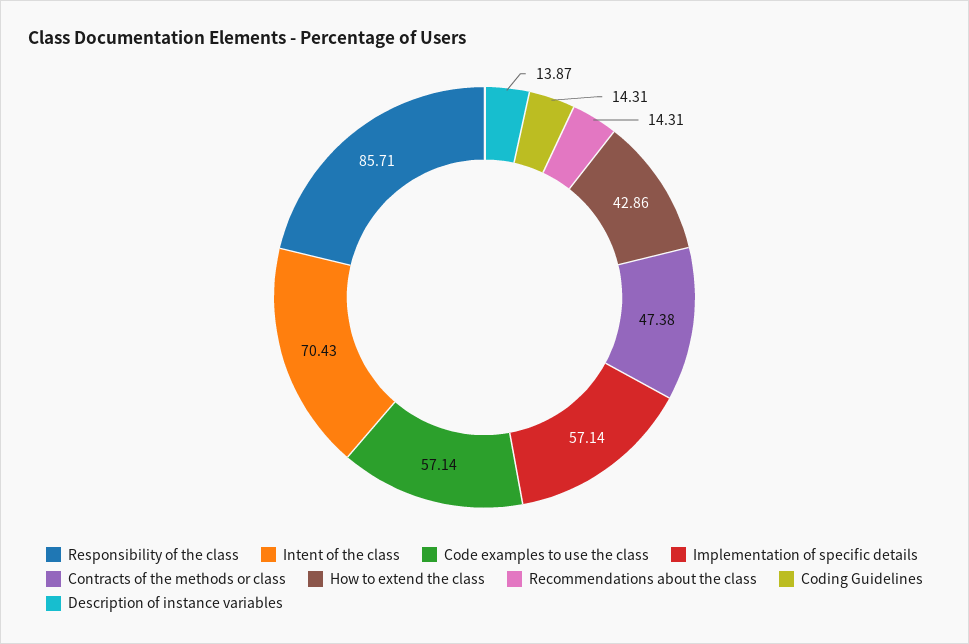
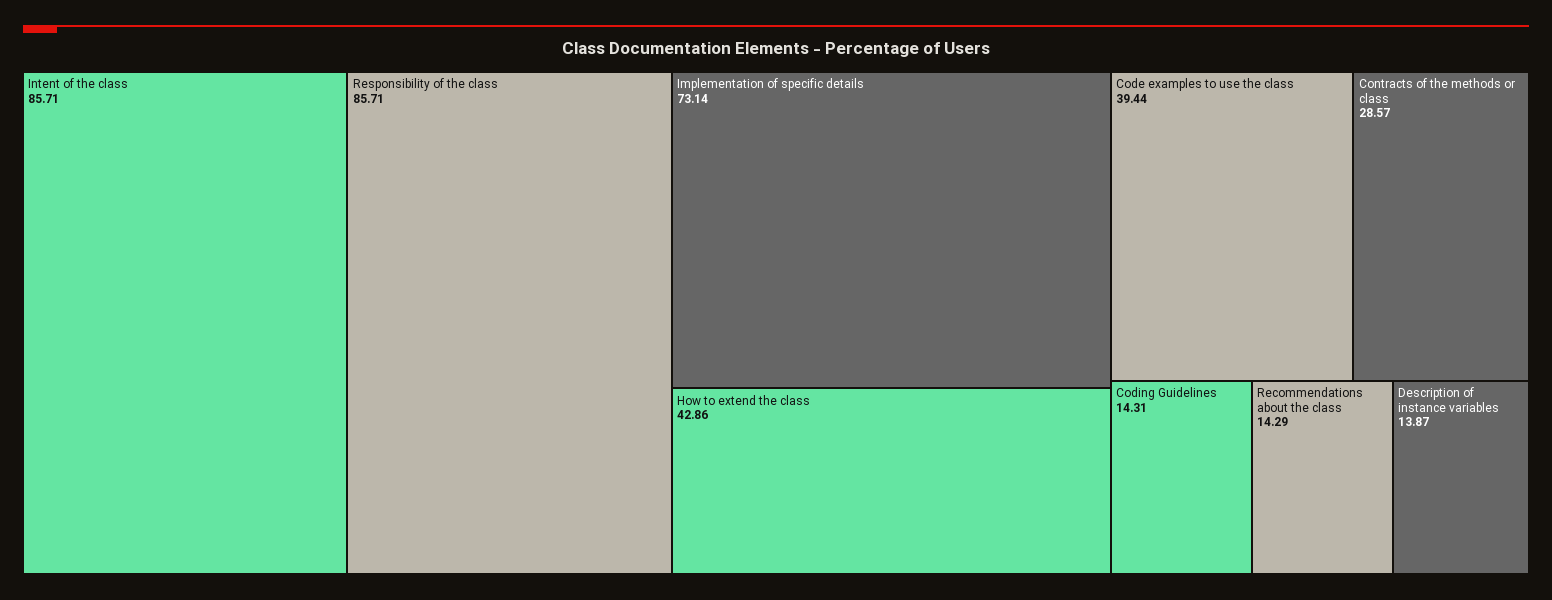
  {
    "Responsibility of the class": 85.71,
-   "Intent of the class": 70.43,
+   "Intent of the class": 85.71,
-   "Code examples to use the class": 57.14,
+   "Code examples to use the class": 39.44,
-   "Implementation of specific details": 57.14,
+   "Implementation of specific details": 73.14,
-   "Contracts of the methods or class": 47.38,
+   "Contracts of the methods or class": 28.57,
    "How to extend the class": 42.86,
-   "Recommendations about the class": 14.31,
+   "Recommendations about the class": 14.29,
    "Coding Guidelines": 14.31,
    "Description of instance variables": 13.87
  }

